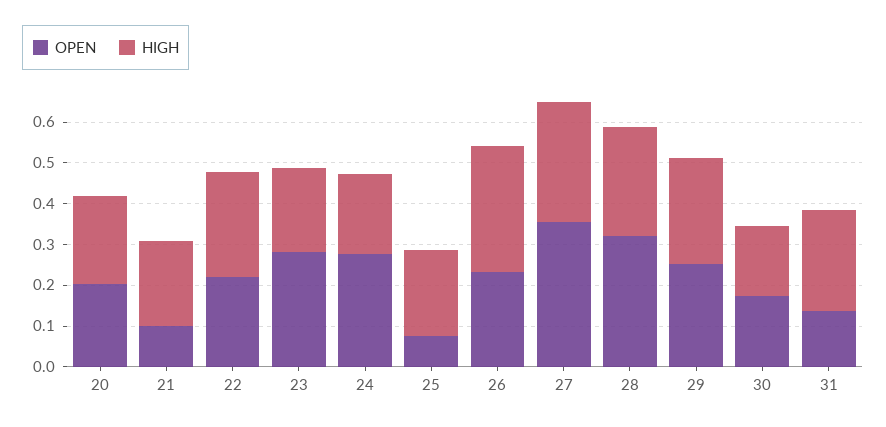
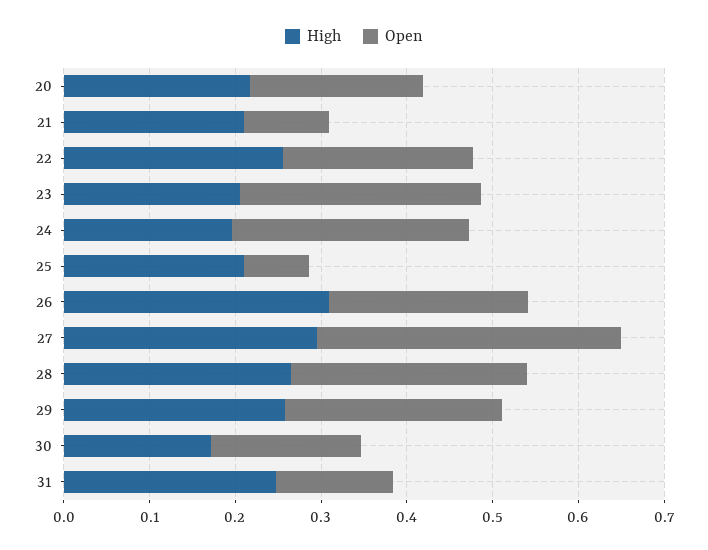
  {
    "OPEN": {
      "20": 0.2,
      "21": 0.1,
      "22": 0.22,
      "23": 0.28,
      "24": 0.28,
      "25": 0.08,
      "26": 0.24,
      "27": 0.36,
-     "28": 0.32,
+     "28": 0.28,
      "29": 0.26,
      "30": 0.18,
      "31": 0.14
    },
    "HIGH": {
      "20": 0.22,
      "21": 0.22,
      "22": 0.26,
      "23": 0.2,
      "24": 0.2,
      "25": 0.22,
      "26": 0.3,
      "27": 0.3,
      "28": 0.26,
      "29": 0.26,
      "30": 0.18,
      "31": 0.24
    }
  }

